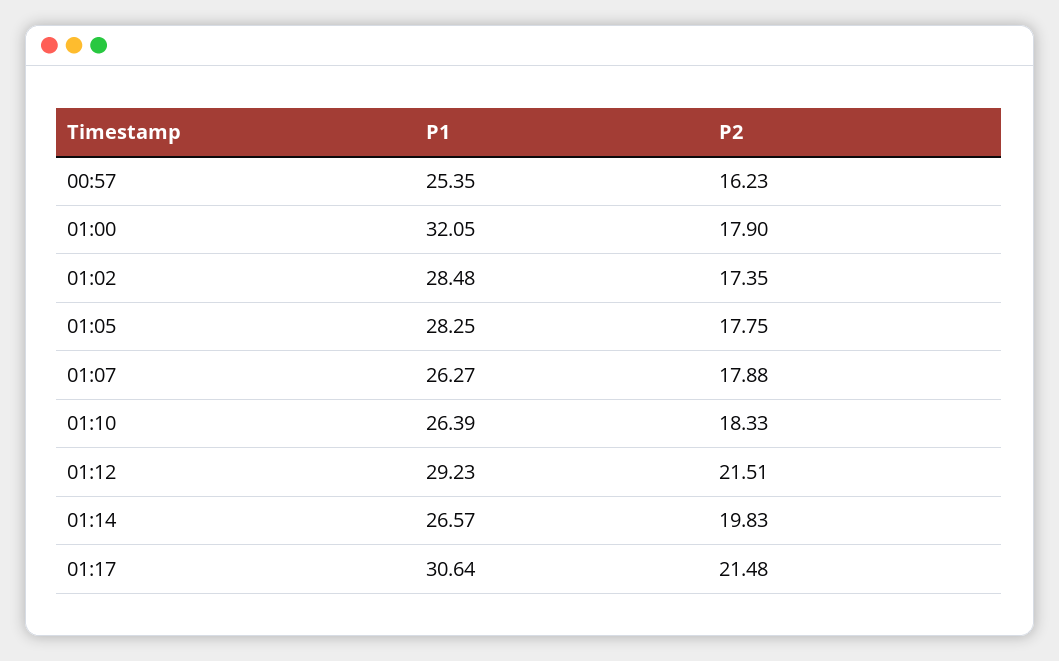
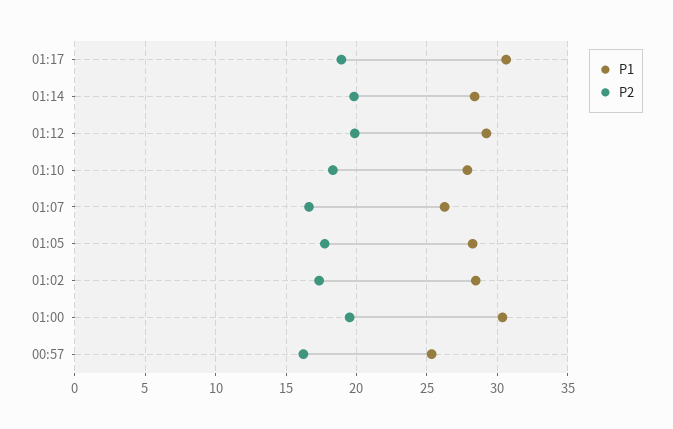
  {
    "P1": {
      "00:57": 25.35,
-     "01:00": 32.05,
+     "01:00": 30.5,
      "01:02": 28.48,
      "01:05": 28.25,
      "01:07": 26.27,
-     "01:10": 26.39,
+     "01:10": 28,
      "01:12": 29.23,
-     "01:14": 26.57,
+     "01:14": 28.5,
      "01:17": 30.64
    },
    "P2": {
      "00:57": 16.23,
-     "01:00": 17.9,
+     "01:00": 19.5,
      "01:02": 17.35,
      "01:05": 17.75,
-     "01:07": 17.88,
+     "01:07": 16.5,
      "01:10": 18.33,
-     "01:12": 21.51,
+     "01:12": 20,
      "01:14": 19.83,
-     "01:17": 21.48
+     "01:17": 19
    }
  }

